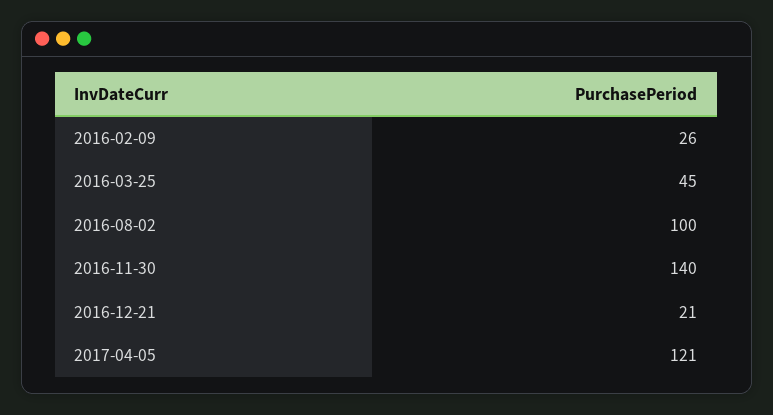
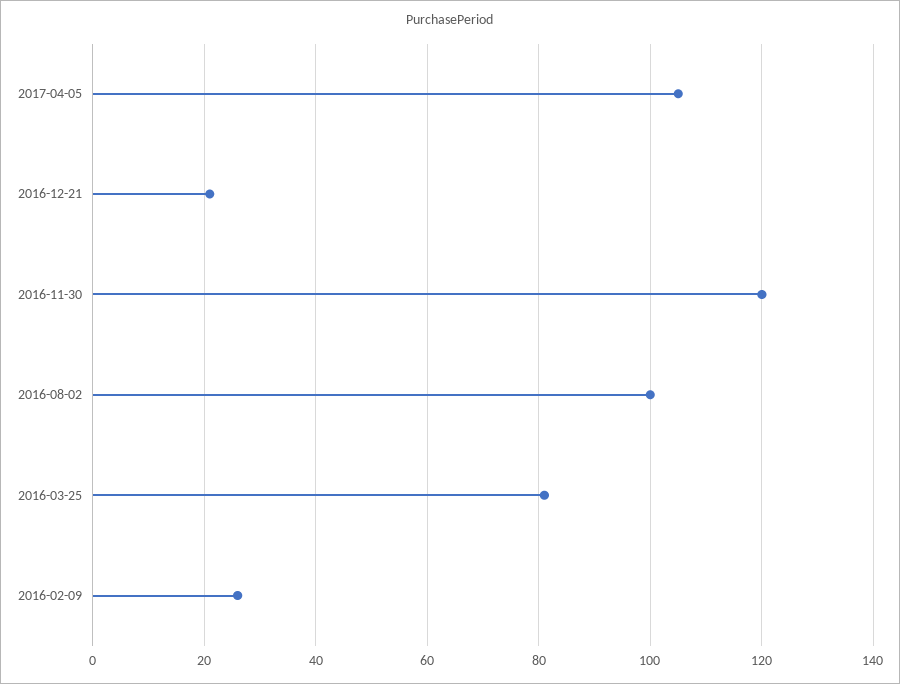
  {
    "2016-02-09": 26,
-   "2016-03-25": 45,
+   "2016-03-25": 80,
    "2016-08-02": 100,
-   "2016-11-30": 140,
+   "2016-11-30": 120,
    "2016-12-21": 21,
-   "2017-04-05": 121
+   "2017-04-05": 105
  }

